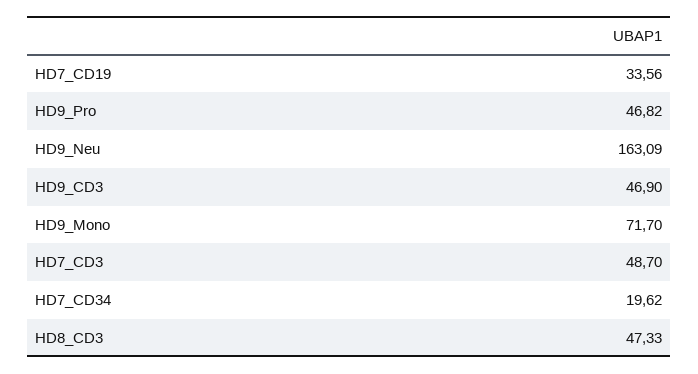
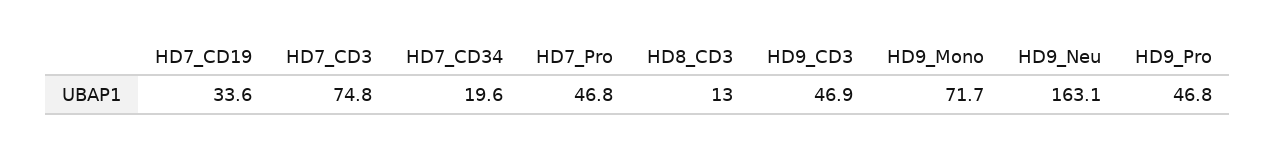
  {
    "HD7_CD19": 33.56,
    "HD9_Pro": 46.82,
    "HD9_Neu": 163.09,
    "HD9_CD3": 46.9,
    "HD9_Mono": 71.7,
-   "HD7_CD3": 48.7,
+   "HD7_CD3": 74.8,
    "HD7_CD34": 19.62,
-   "HD8_CD3": 47.33
+   "HD8_CD3": 13,
+   "HD7_Pro": 46.8
  }

